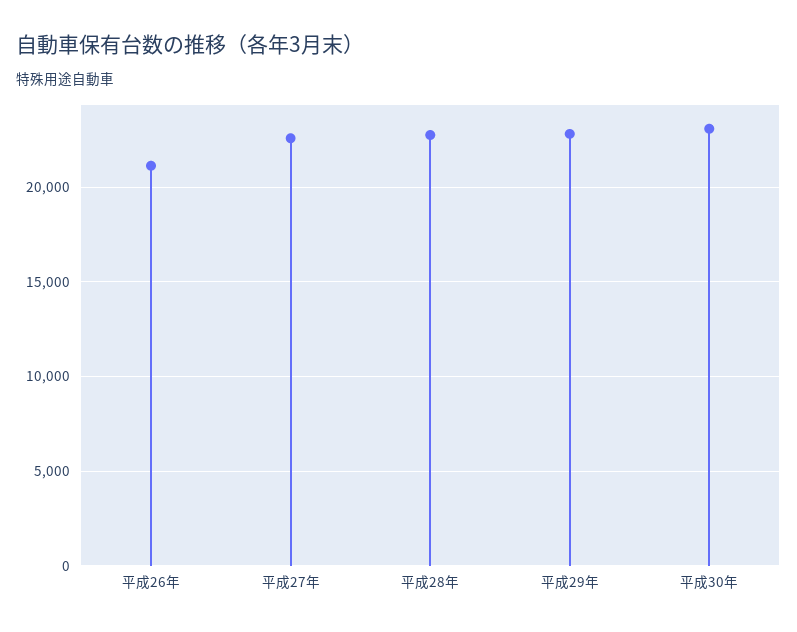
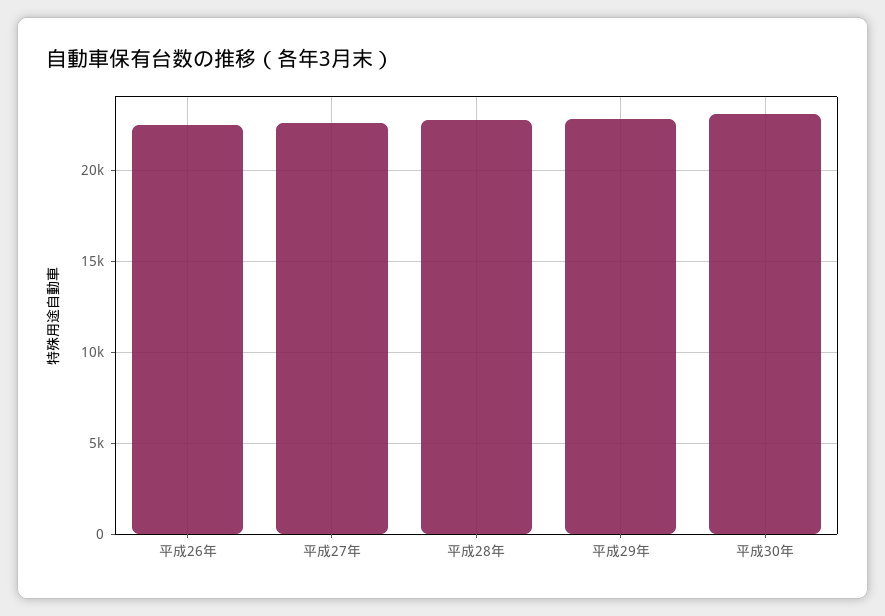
  {
-   "平成26年": 21000,
+   "平成26年": 22500,
    "平成27年": 22500,
    "平成28年": 23000,
    "平成29年": 23000,
    "平成30年": 23000
  }

